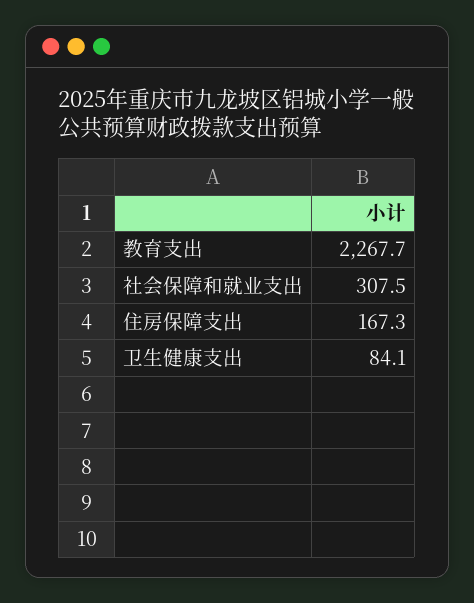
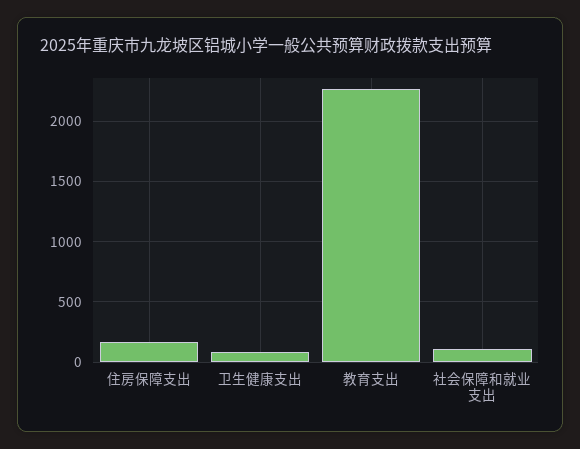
  {
    "教育支出": 2267.7,
-   "社会保障和就业支出": 307.5,
+   "社会保障和就业支出": 100,
    "住房保障支出": 167.3,
    "卫生健康支出": 84.1
  }

